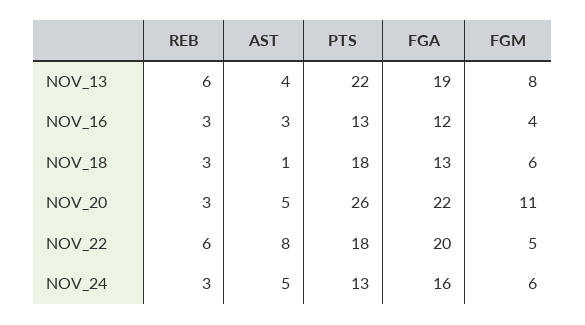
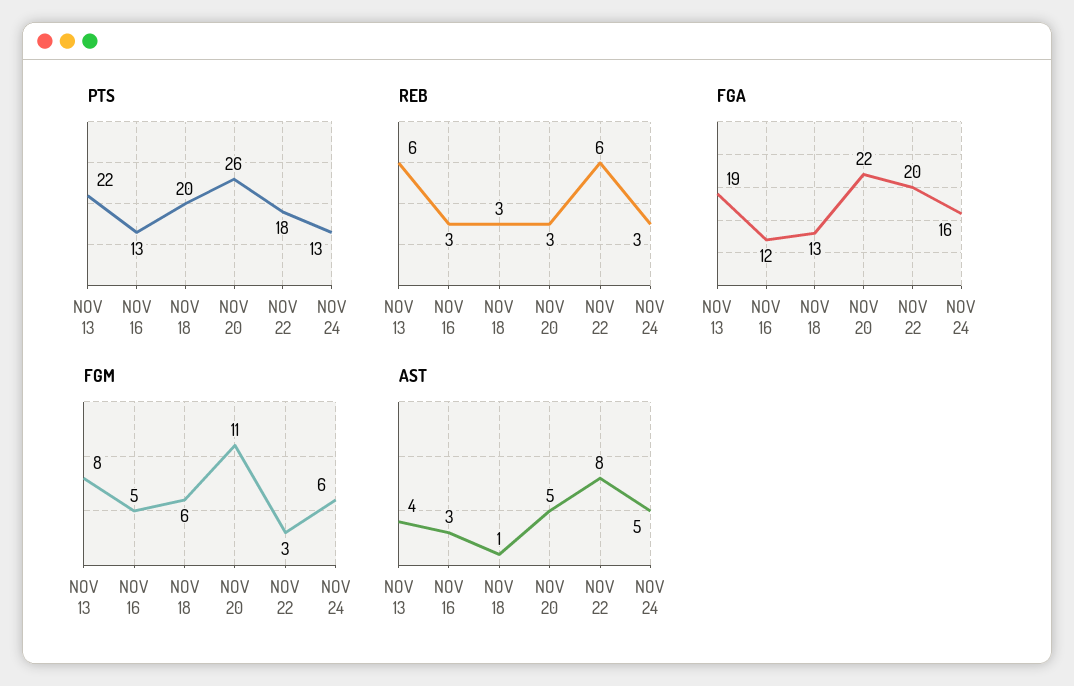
  {
    "REB": {
      "NOV_13": 6,
      "NOV_16": 3,
      "NOV_18": 3,
      "NOV_20": 3,
      "NOV_22": 6,
      "NOV_24": 3
    },
    "AST": {
      "NOV_13": 4,
      "NOV_16": 3,
      "NOV_18": 1,
      "NOV_20": 5,
      "NOV_22": 8,
      "NOV_24": 5
    },
    "PTS": {
      "NOV_13": 22,
      "NOV_16": 13,
-     "NOV_18": 18,
+     "NOV_18": 20,
      "NOV_20": 26,
      "NOV_22": 18,
      "NOV_24": 13
    },
    "FGA": {
      "NOV_13": 19,
      "NOV_16": 12,
      "NOV_18": 13,
      "NOV_20": 22,
      "NOV_22": 20,
      "NOV_24": 16
    },
    "FGM": {
      "NOV_13": 8,
-     "NOV_16": 4,
+     "NOV_16": 5,
      "NOV_18": 6,
      "NOV_20": 11,
-     "NOV_22": 5,
+     "NOV_22": 3,
      "NOV_24": 6
    }
  }

